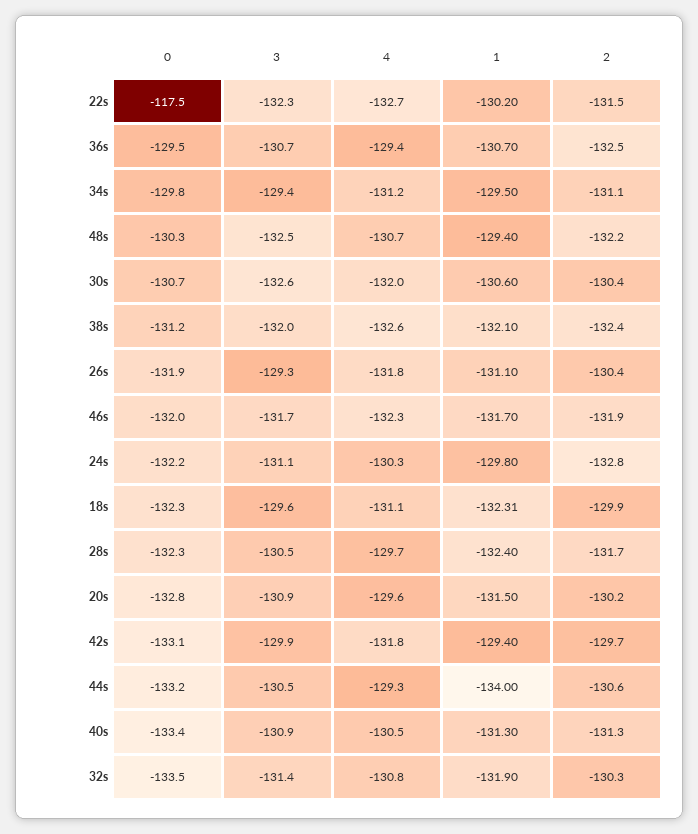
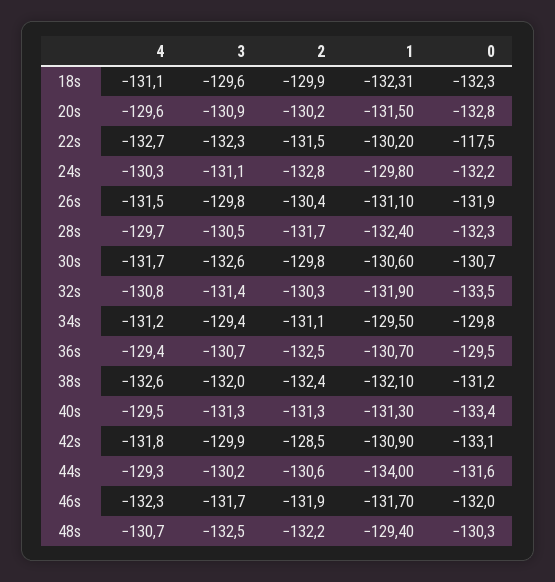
  {
    "0": {
      "22s": -117.5,
      "36s": -129.5,
      "34s": -129.8,
      "48s": -130.3,
      "30s": -130.7,
      "38s": -131.2,
      "26s": -131.9,
      "46s": -132,
      "24s": -132.2,
      "18s": -132.3,
      "28s": -132.3,
      "20s": -132.8,
      "42s": -133.1,
-     "44s": -133.2,
+     "44s": -131.6,
      "40s": -133.4,
      "32s": -133.5
    },
    "3": {
      "22s": -132.3,
      "36s": -130.7,
      "34s": -129.4,
      "48s": -132.5,
      "30s": -132.6,
      "38s": -132,
-     "26s": -129.3,
+     "26s": -129.8,
      "46s": -131.7,
      "24s": -131.1,
      "18s": -129.6,
      "28s": -130.5,
      "20s": -130.9,
      "42s": -129.9,
-     "44s": -130.5,
+     "44s": -130.2,
-     "40s": -130.9,
+     "40s": -131.3,
      "32s": -131.4
    },
    "4": {
      "22s": -132.7,
      "36s": -129.4,
      "34s": -131.2,
      "48s": -130.7,
-     "30s": -132,
+     "30s": -131.7,
      "38s": -132.6,
-     "26s": -131.8,
+     "26s": -131.5,
      "46s": -132.3,
      "24s": -130.3,
      "18s": -131.1,
      "28s": -129.7,
      "20s": -129.6,
      "42s": -131.8,
      "44s": -129.3,
-     "40s": -130.5,
+     "40s": -129.5,
      "32s": -130.8
    },
    "1": {
      "22s": -130.2,
      "36s": -130.7,
      "34s": -129.5,
      "48s": -129.4,
      "30s": -130.6,
      "38s": -132.1,
      "26s": -131.1,
      "46s": -131.7,
      "24s": -129.8,
      "18s": -132.31,
      "28s": -132.4,
      "20s": -131.5,
-     "42s": -129.4,
+     "42s": -130.9,
      "44s": -134,
      "40s": -131.3,
      "32s": -131.9
    },
    "2": {
      "22s": -131.5,
      "36s": -132.5,
      "34s": -131.1,
      "48s": -132.2,
-     "30s": -130.4,
+     "30s": -129.8,
      "38s": -132.4,
      "26s": -130.4,
      "46s": -131.9,
      "24s": -132.8,
      "18s": -129.9,
      "28s": -131.7,
      "20s": -130.2,
-     "42s": -129.7,
+     "42s": -128.5,
      "44s": -130.6,
      "40s": -131.3,
      "32s": -130.3
    }
  }

